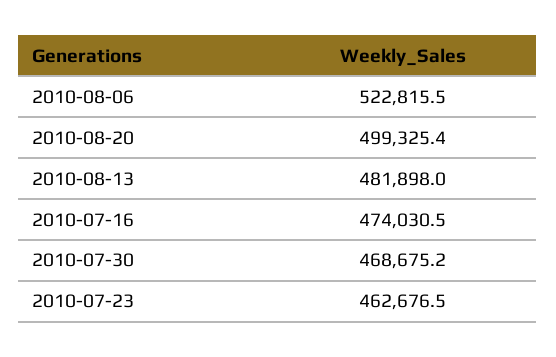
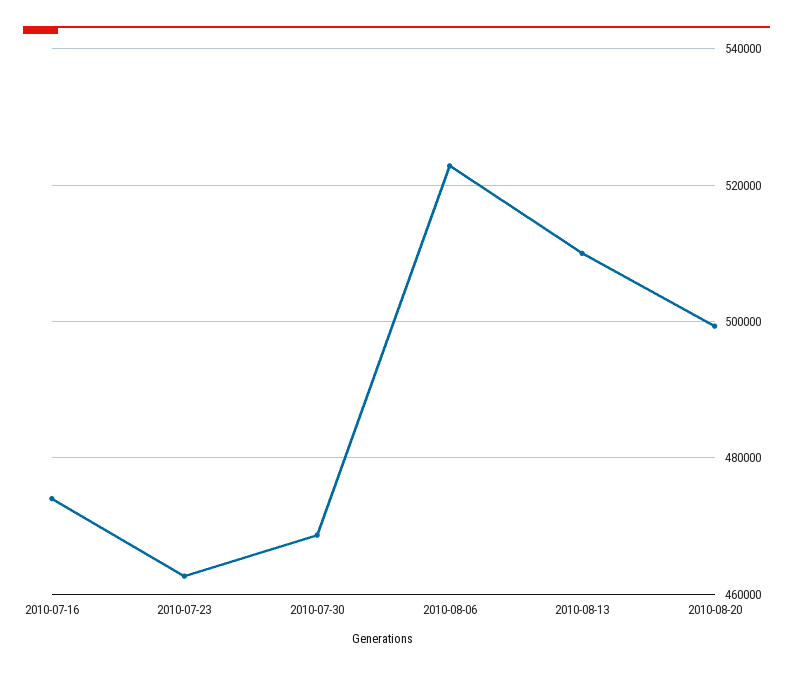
  {
    "2010-08-06": 522815.5,
    "2010-08-20": 499325.4,
-   "2010-08-13": 481898,
+   "2010-08-13": 510000,
    "2010-07-16": 474030.5,
    "2010-07-30": 468675.2,
    "2010-07-23": 462676.5
  }

